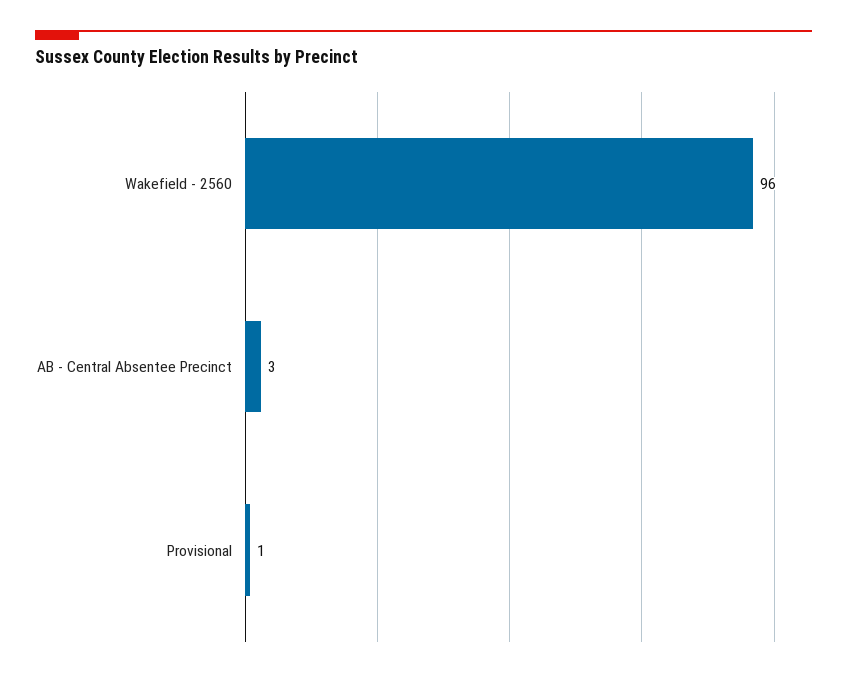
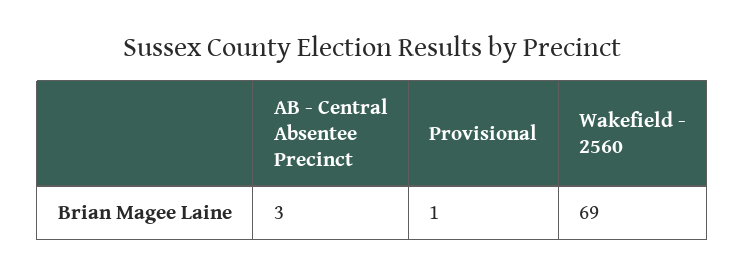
  {
-   "Wakefield - 2560": 96,
+   "Wakefield - 2560": 69,
    "AB - Central Absentee Precinct": 3,
    "Provisional": 1
  }

